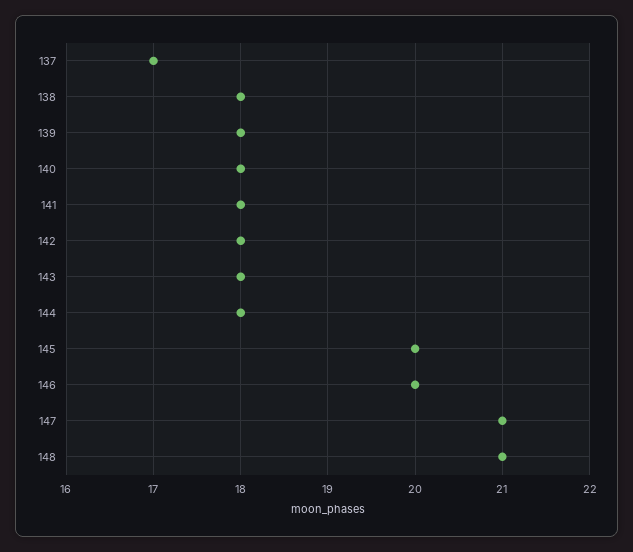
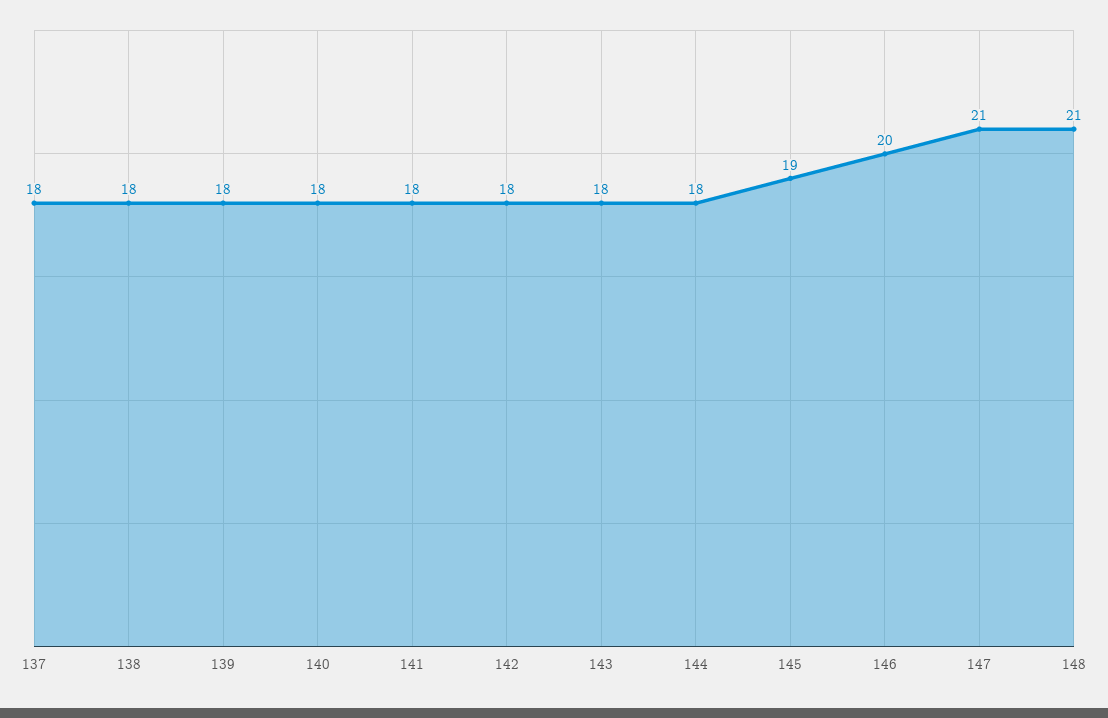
  {
-   "137": 17,
+   "137": 18,
    "138": 18,
    "139": 18,
    "140": 18,
    "141": 18,
    "142": 18,
    "143": 18,
    "144": 18,
-   "145": 20,
+   "145": 19,
    "146": 20,
    "147": 21,
    "148": 21
  }

